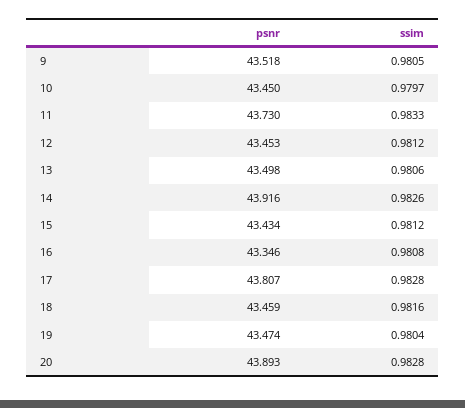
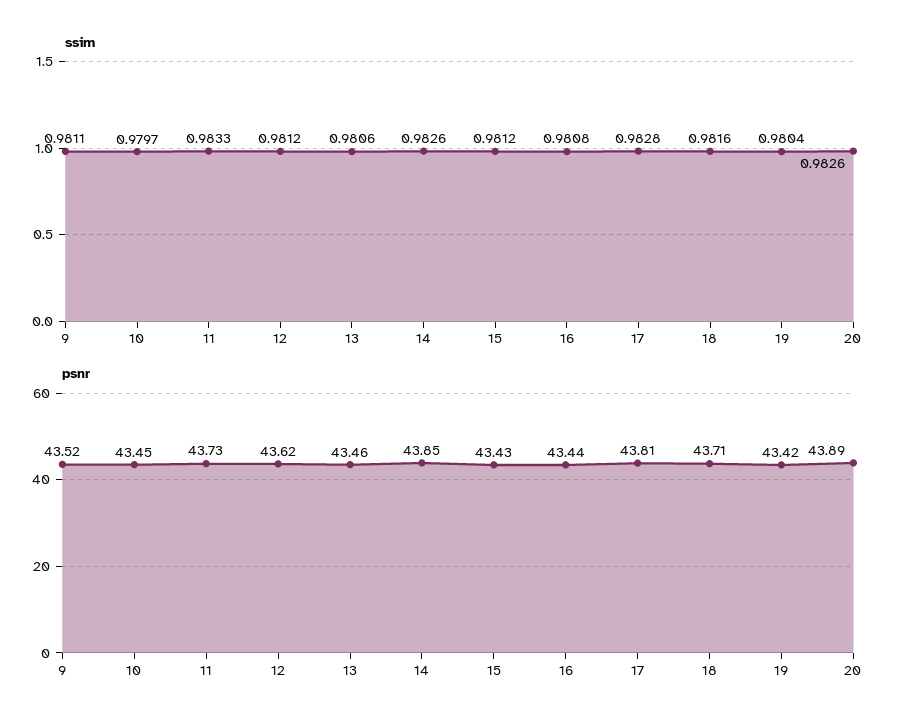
  {
    "psnr": {
      "9": 43.518,
      "10": 43.45,
      "11": 43.73,
-     "12": 43.453,
+     "12": 43.62,
-     "13": 43.498,
+     "13": 43.46,
-     "14": 43.916,
+     "14": 43.85,
      "15": 43.434,
-     "16": 43.346,
+     "16": 43.44,
      "17": 43.807,
-     "18": 43.459,
+     "18": 43.71,
-     "19": 43.474,
+     "19": 43.42,
      "20": 43.893
    },
    "ssim": {
-     "9": 0.9805,
+     "9": 0.9811,
      "10": 0.9797,
      "11": 0.9833,
      "12": 0.9812,
      "13": 0.9806,
      "14": 0.9826,
      "15": 0.9812,
      "16": 0.9808,
      "17": 0.9828,
      "18": 0.9816,
      "19": 0.9804,
-     "20": 0.9828
+     "20": 0.9826
    }
  }

